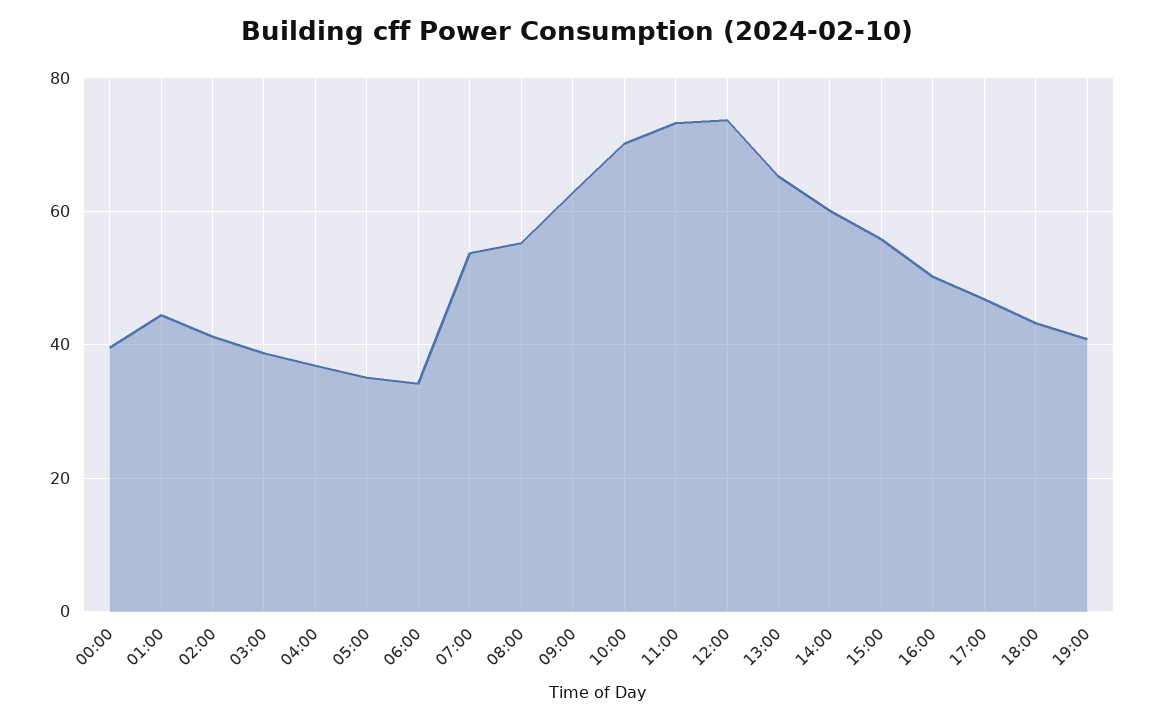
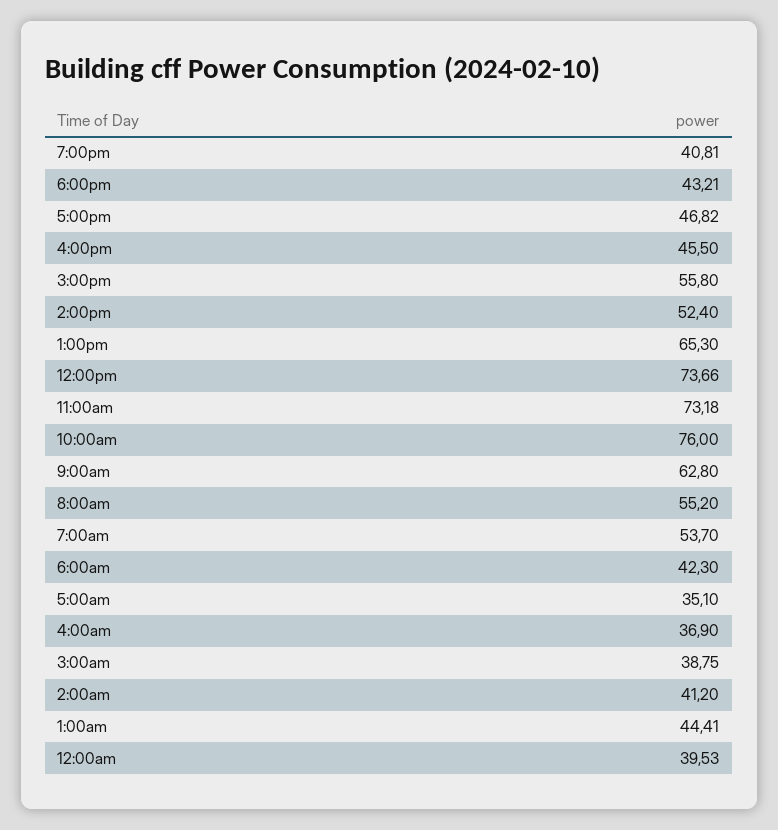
  {
    "00:00": 39.53,
    "01:00": 44.41,
    "02:00": 41.2,
    "03:00": 38.75,
    "04:00": 36.9,
    "05:00": 35.1,
-   "06:00": 34,
+   "06:00": 42.3,
    "07:00": 53.7,
    "08:00": 55.2,
    "09:00": 62.8,
-   "10:00": 70,
+   "10:00": 76,
    "11:00": 73.18,
    "12:00": 73.66,
    "13:00": 65.3,
-   "14:00": 60,
+   "14:00": 52.4,
    "15:00": 55.8,
-   "16:00": 50,
+   "16:00": 45.5,
    "17:00": 46.82,
    "18:00": 43.21,
    "19:00": 40.81
  }

